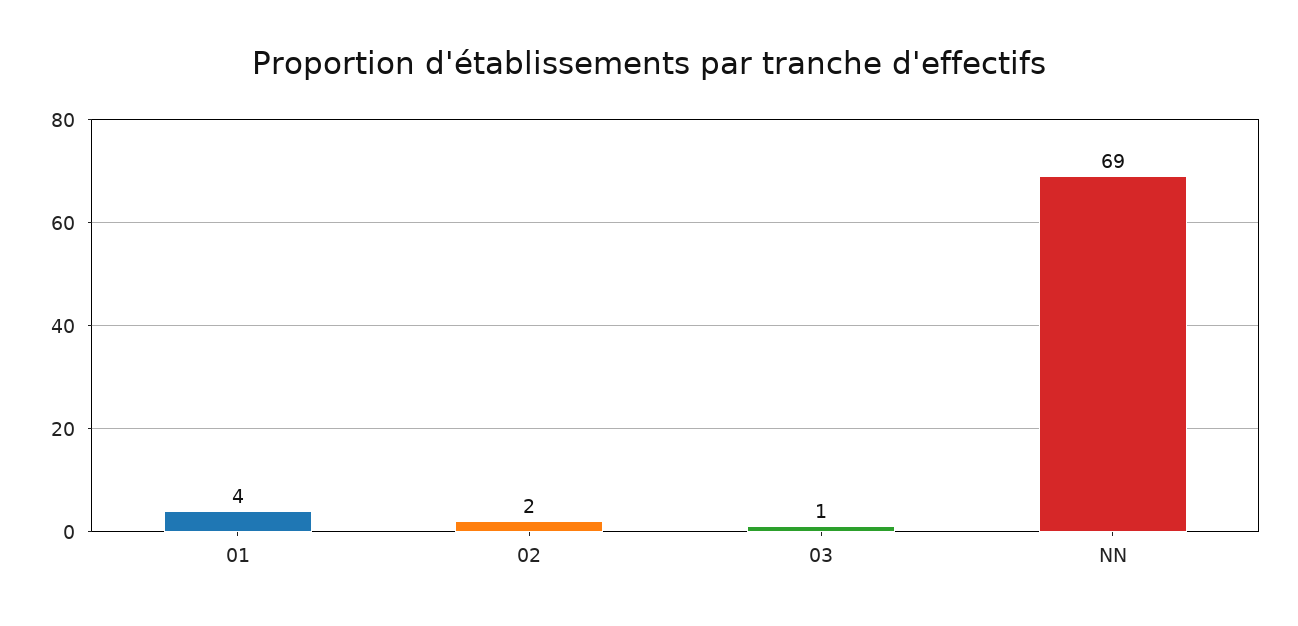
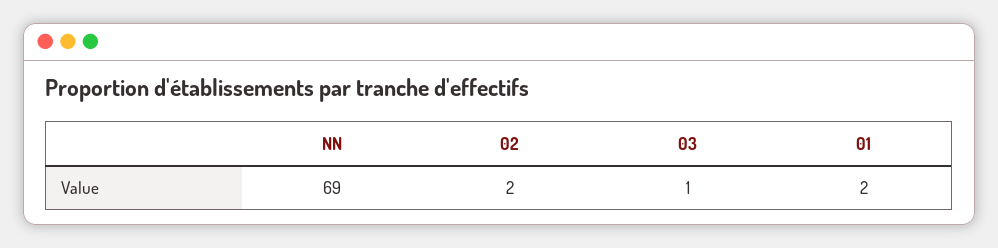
  {
-   "01": 4,
+   "01": 2,
    "02": 2,
    "03": 1,
    "NN": 69
  }

